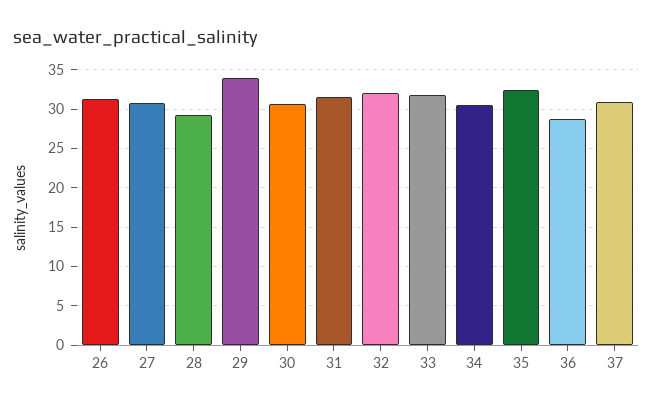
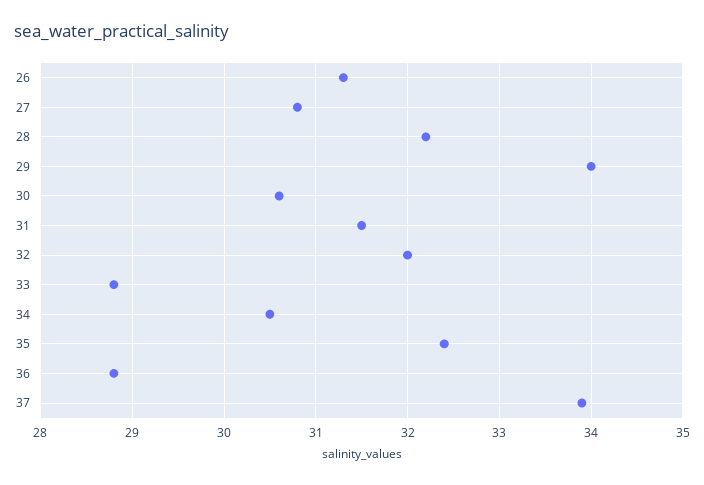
  {
    "26": 31.3,
    "27": 30.8,
-   "28": 29,
+   "28": 32.2,
    "29": 34,
    "30": 30.6,
    "31": 31.5,
    "32": 32,
-   "33": 32,
+   "33": 28.8,
    "34": 30.5,
    "35": 32.4,
    "36": 28.8,
-   "37": 31
+   "37": 33.9
  }

